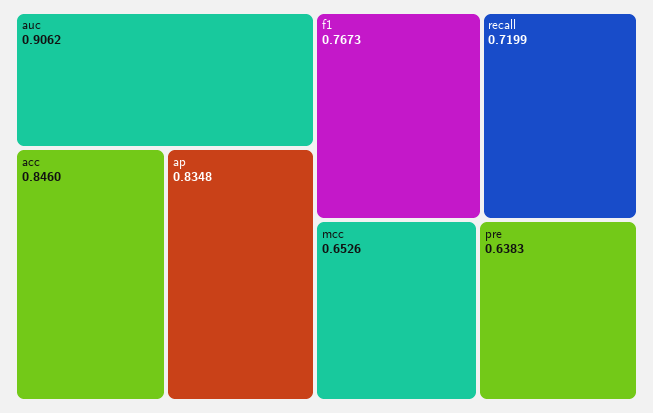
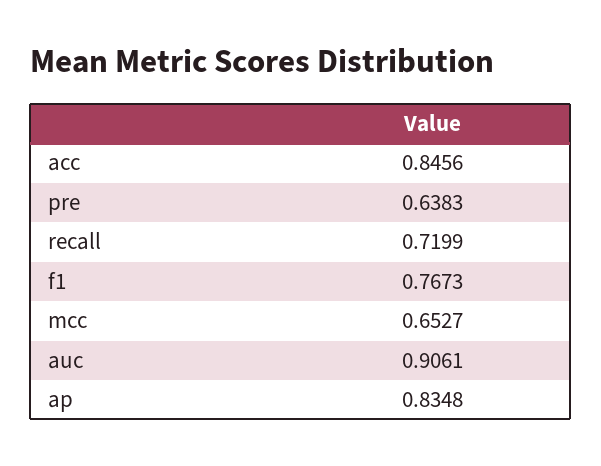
  {
-   "auc": 0.9062,
+   "auc": 0.9061,
-   "acc": 0.846,
+   "acc": 0.8456,
    "ap": 0.8348,
    "f1": 0.7673,
    "recall": 0.7199,
-   "mcc": 0.6526,
+   "mcc": 0.6527,
    "pre": 0.6383
  }

